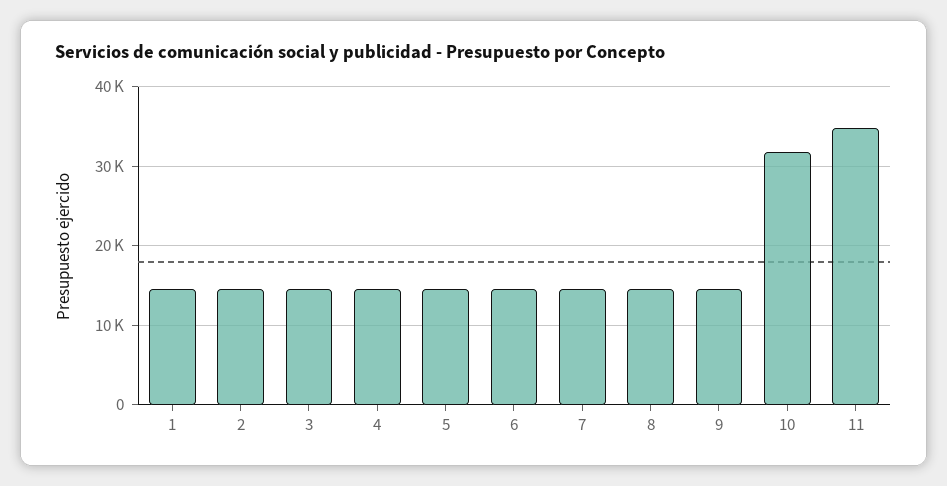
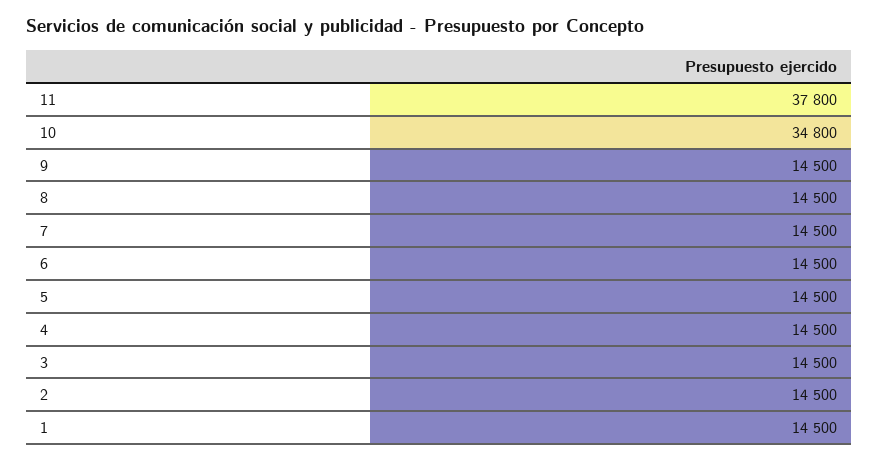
  {
    "1": 14500,
    "2": 14500,
    "3": 14500,
    "4": 14500,
    "5": 14500,
    "6": 14500,
    "7": 14500,
    "8": 14500,
    "9": 14500,
-   "10": 32000,
+   "10": 34800,
-   "11": 35000
+   "11": 37800
  }

